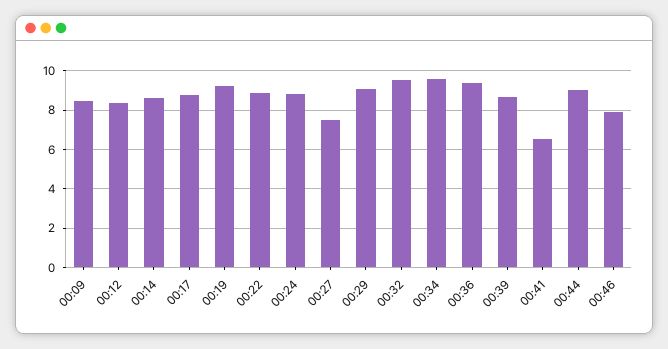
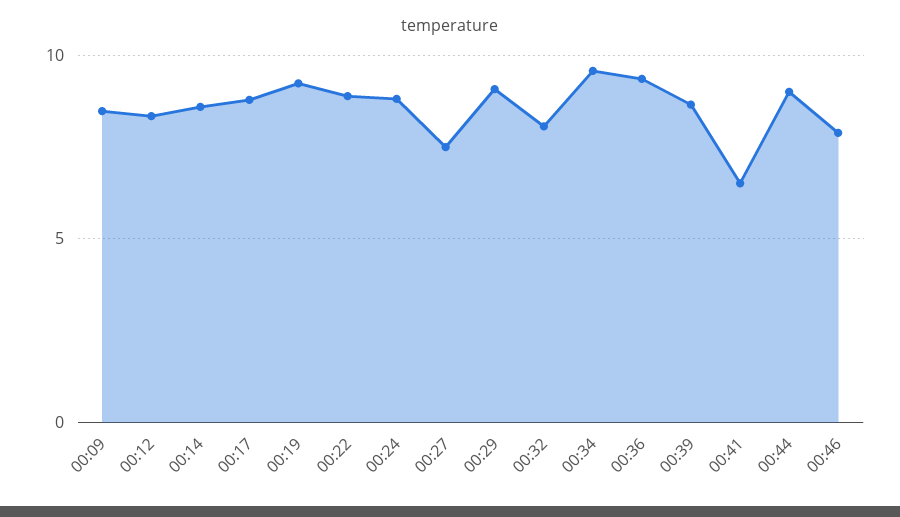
  {
    "00:09": 8.5,
    "00:12": 8.5,
    "00:14": 8.5,
    "00:17": 9,
    "00:19": 9,
    "00:22": 9,
    "00:24": 9,
    "00:27": 7.5,
    "00:29": 9,
-   "00:32": 9.5,
+   "00:32": 8,
    "00:34": 9.5,
    "00:36": 9.5,
    "00:39": 8.5,
    "00:41": 6.5,
    "00:44": 9,
    "00:46": 8
  }

